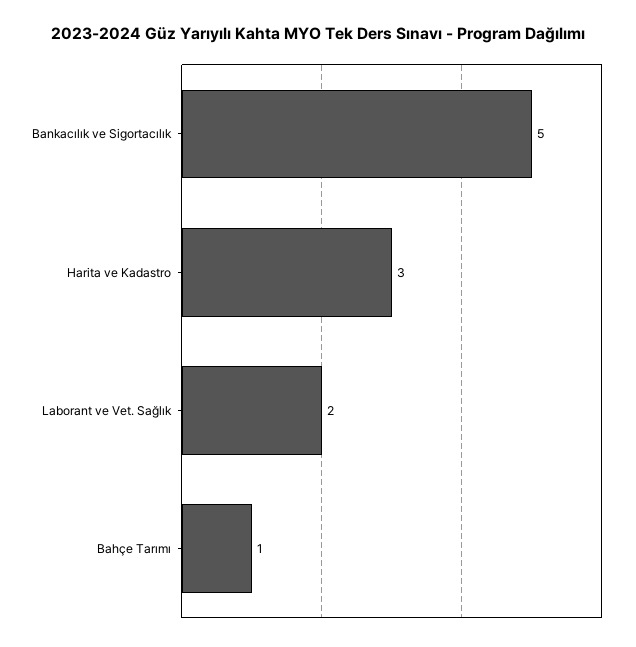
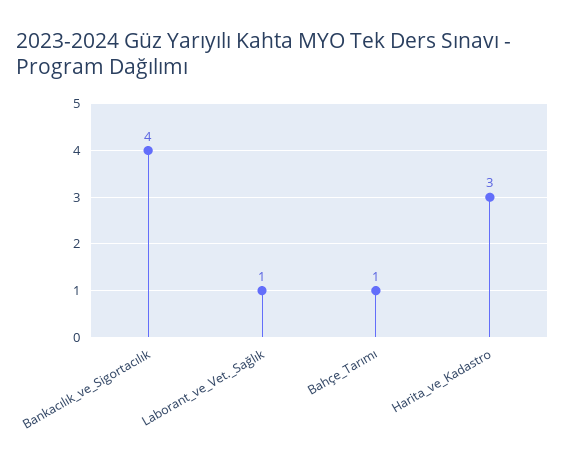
  {
-   "Bankacılık ve Sigortacılık": 5,
+   "Bankacılık ve Sigortacılık": 4,
    "Harita ve Kadastro": 3,
-   "Laborant ve Vet. Sağlık": 2,
+   "Laborant ve Vet. Sağlık": 1,
    "Bahçe Tarımı": 1
  }

